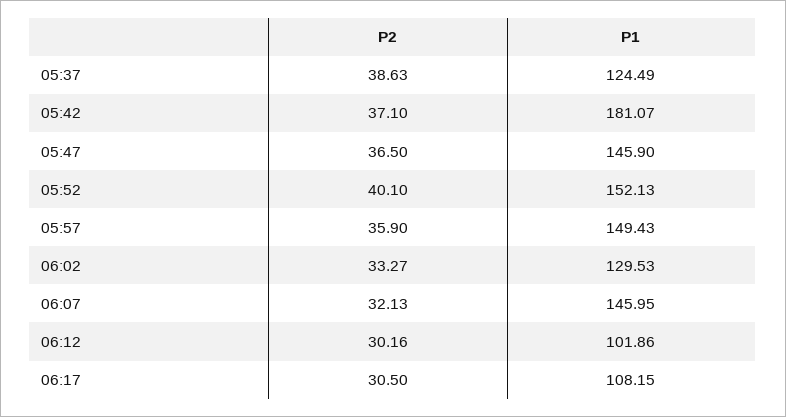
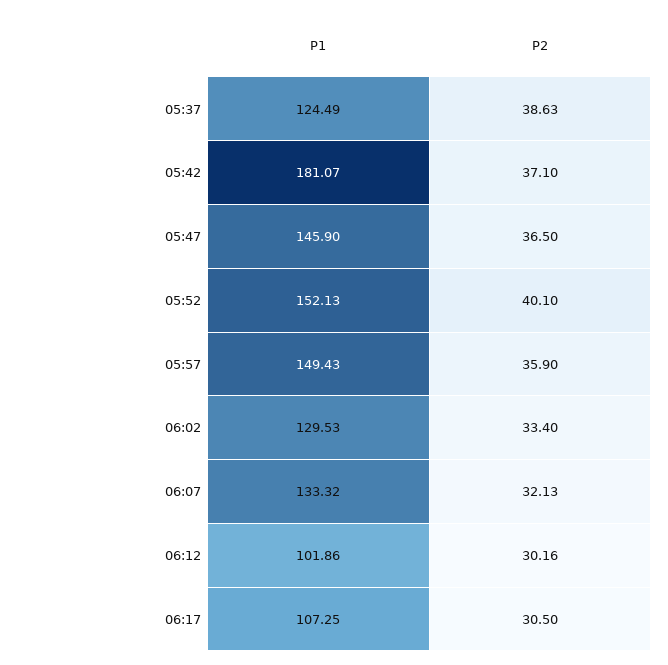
  {
    "P2": {
      "05:37": 38.63,
      "05:42": 37.1,
      "05:47": 36.5,
      "05:52": 40.1,
      "05:57": 35.9,
-     "06:02": 33.27,
+     "06:02": 33.4,
      "06:07": 32.13,
      "06:12": 30.16,
      "06:17": 30.5
    },
    "P1": {
      "05:37": 124.49,
      "05:42": 181.07,
      "05:47": 145.9,
      "05:52": 152.13,
      "05:57": 149.43,
      "06:02": 129.53,
-     "06:07": 145.95,
+     "06:07": 133.32,
      "06:12": 101.86,
-     "06:17": 108.15
+     "06:17": 107.25
    }
  }

